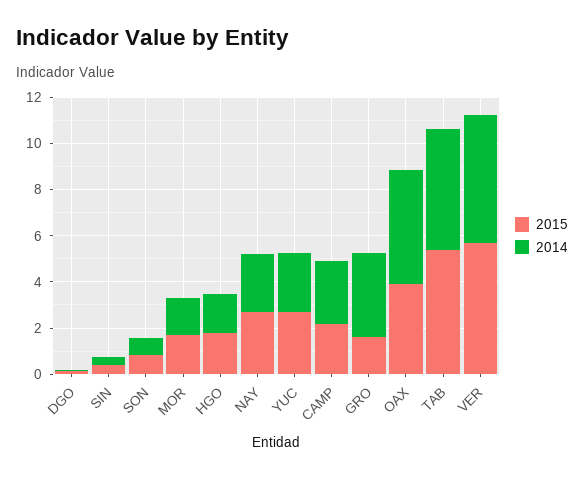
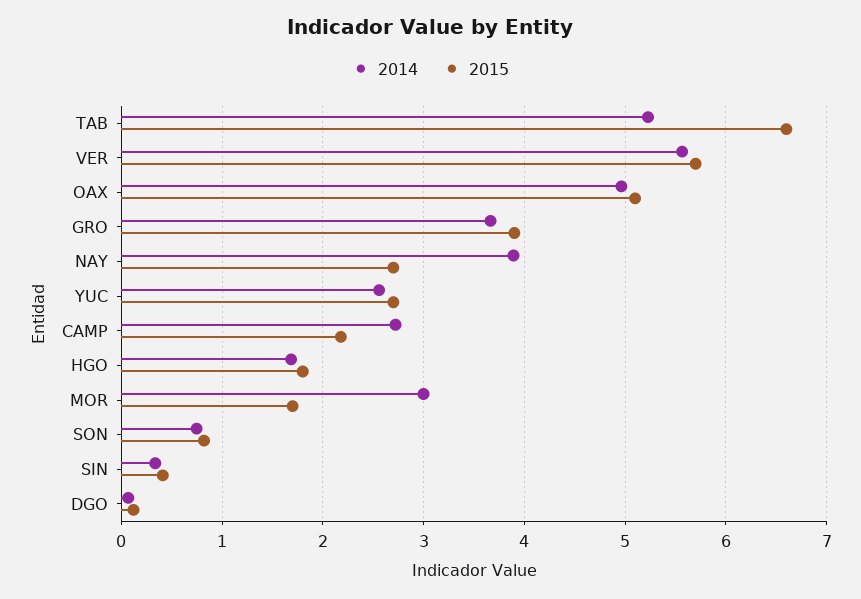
  {
    "2015": {
      "DGO": 0.1,
      "SIN": 0.4,
      "SON": 0.8,
      "MOR": 1.7,
      "HGO": 1.8,
      "NAY": 2.7,
      "YUC": 2.7,
      "CAMP": 2.2,
-     "GRO": 1.5,
+     "GRO": 3.9,
-     "OAX": 4,
+     "OAX": 5.1,
-     "TAB": 5.5,
+     "TAB": 6.6,
      "VER": 5.7
    },
    "2014": {
      "DGO": 0.1,
      "SIN": 0.3,
      "SON": 0.7,
-     "MOR": 1.5,
+     "MOR": 3,
      "HGO": 1.7,
-     "NAY": 2.5,
+     "NAY": 3.9,
      "YUC": 2.6,
      "CAMP": 2.7,
      "GRO": 3.7,
      "OAX": 5,
      "TAB": 5.2,
      "VER": 5.6
    }
  }

